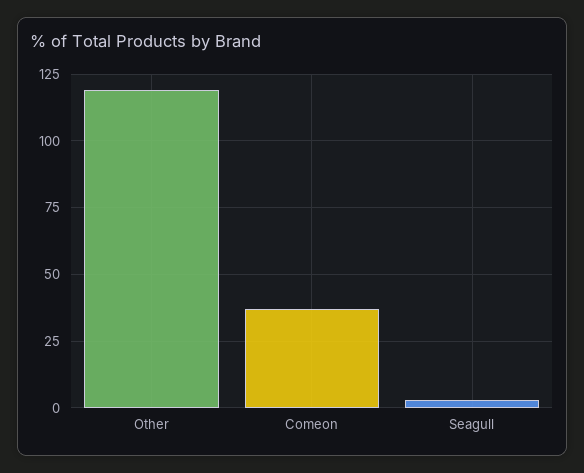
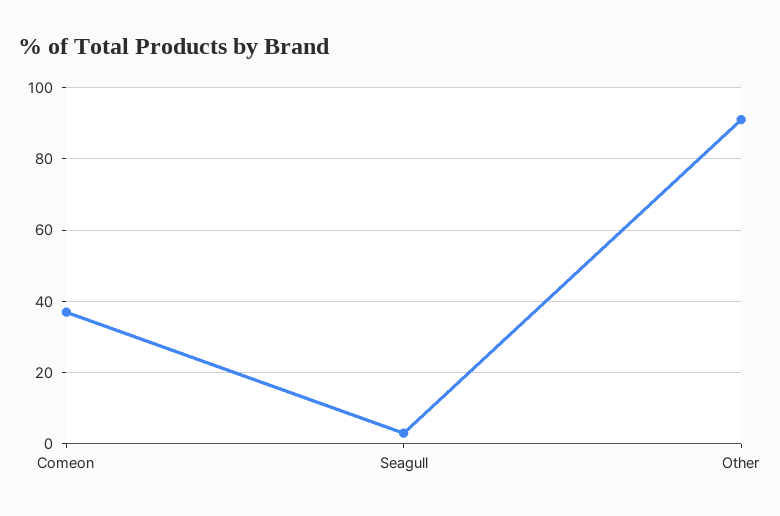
  {
-   "Other": 120,
+   "Other": 90,
    "Comeon": 35,
    "Seagull": 5
  }

